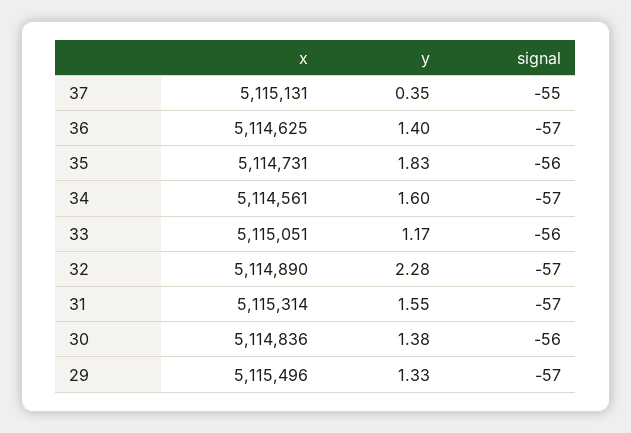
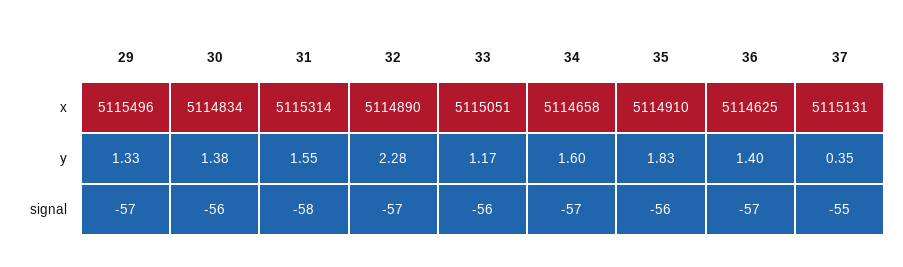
  {
    "x": {
      "37": 5115131,
      "36": 5114625,
-     "35": 5114731,
+     "35": 5114910,
-     "34": 5114561,
+     "34": 5114658,
      "33": 5115051,
      "32": 5114890,
      "31": 5115314,
-     "30": 5114836,
+     "30": 5114834,
      "29": 5115496
    },
    "y": {
      "37": 0.35,
      "36": 1.4,
      "35": 1.83,
      "34": 1.6,
      "33": 1.17,
      "32": 2.28,
      "31": 1.55,
      "30": 1.38,
      "29": 1.33
    },
    "signal": {
      "37": -55,
      "36": -57,
      "35": -56,
      "34": -57,
      "33": -56,
      "32": -57,
-     "31": -57,
+     "31": -58,
      "30": -56,
      "29": -57
    }
  }

